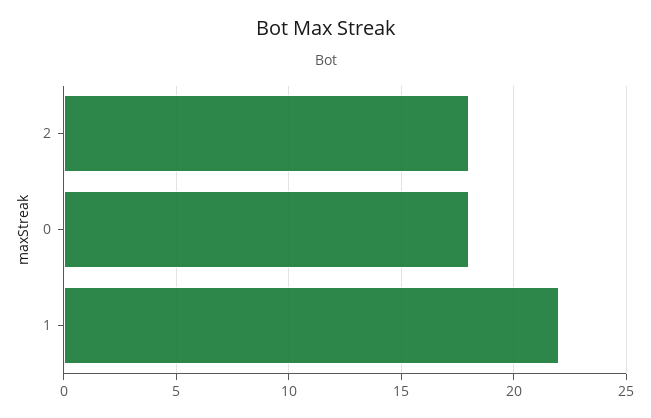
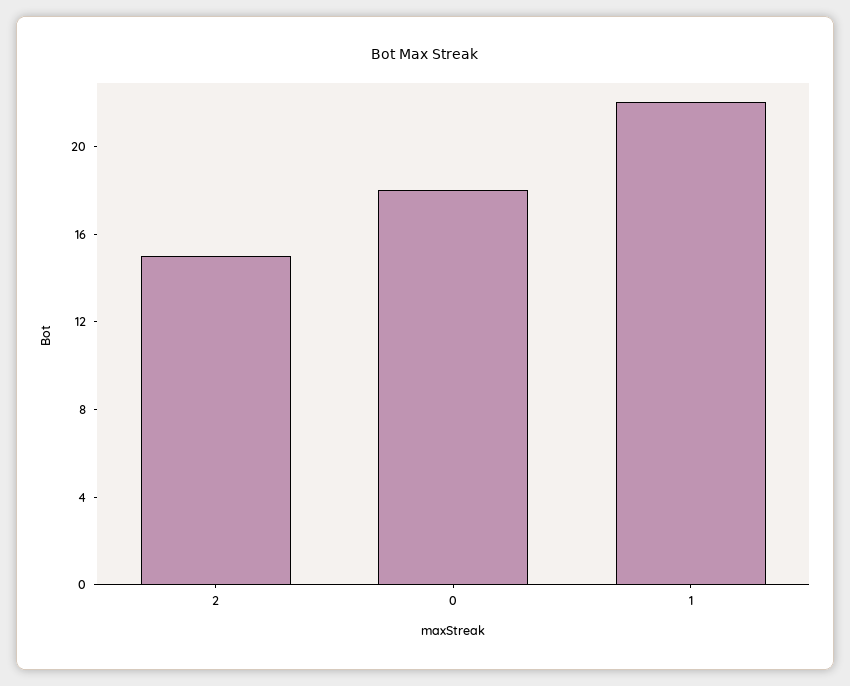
  {
-   "2": 18,
+   "2": 15,
    "0": 18,
    "1": 22
  }

